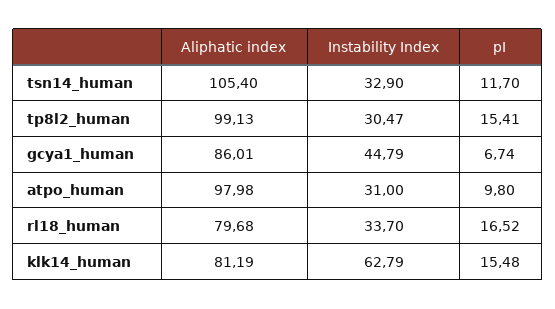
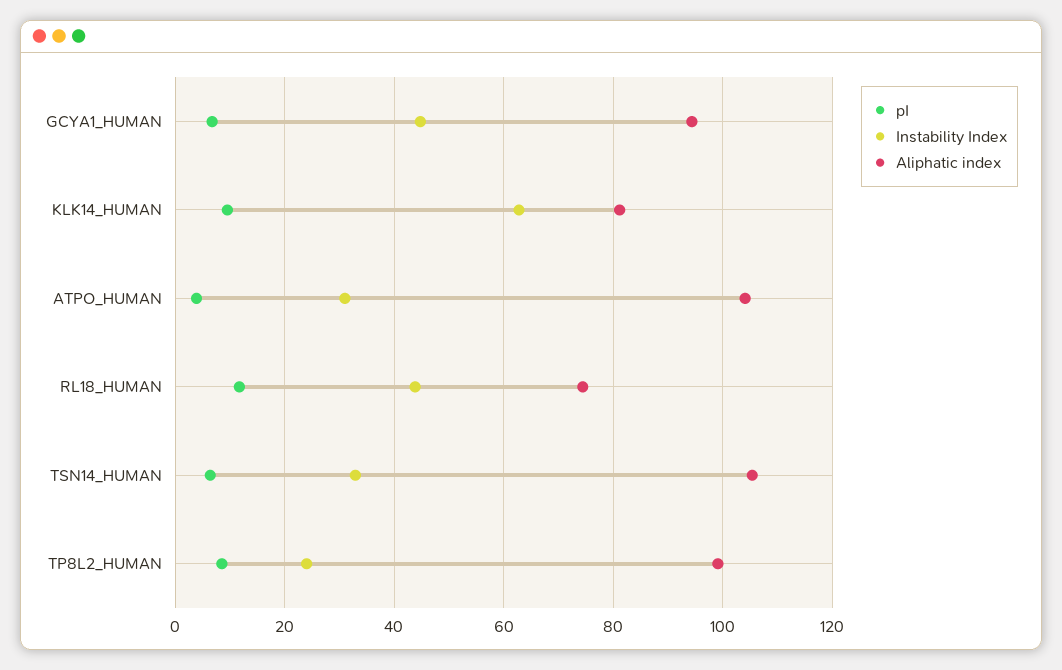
  {
    "Aliphatic index": {
      "tsn14_human": 105.4,
      "tp8l2_human": 99.13,
-     "gcya1_human": 86.01,
+     "gcya1_human": 94,
-     "atpo_human": 97.98,
+     "atpo_human": 104,
-     "rl18_human": 79.68,
+     "rl18_human": 74,
      "klk14_human": 81.19
    },
    "Instability Index": {
      "tsn14_human": 32.9,
-     "tp8l2_human": 30.47,
+     "tp8l2_human": 24,
      "gcya1_human": 44.79,
      "atpo_human": 31,
-     "rl18_human": 33.7,
+     "rl18_human": 44,
      "klk14_human": 62.79
    },
    "pI": {
-     "tsn14_human": 11.7,
+     "tsn14_human": 6,
-     "tp8l2_human": 15.41,
+     "tp8l2_human": 8,
      "gcya1_human": 6.74,
-     "atpo_human": 9.8,
+     "atpo_human": 4,
-     "rl18_human": 16.52,
+     "rl18_human": 12,
-     "klk14_human": 15.48
+     "klk14_human": 10
    }
  }

